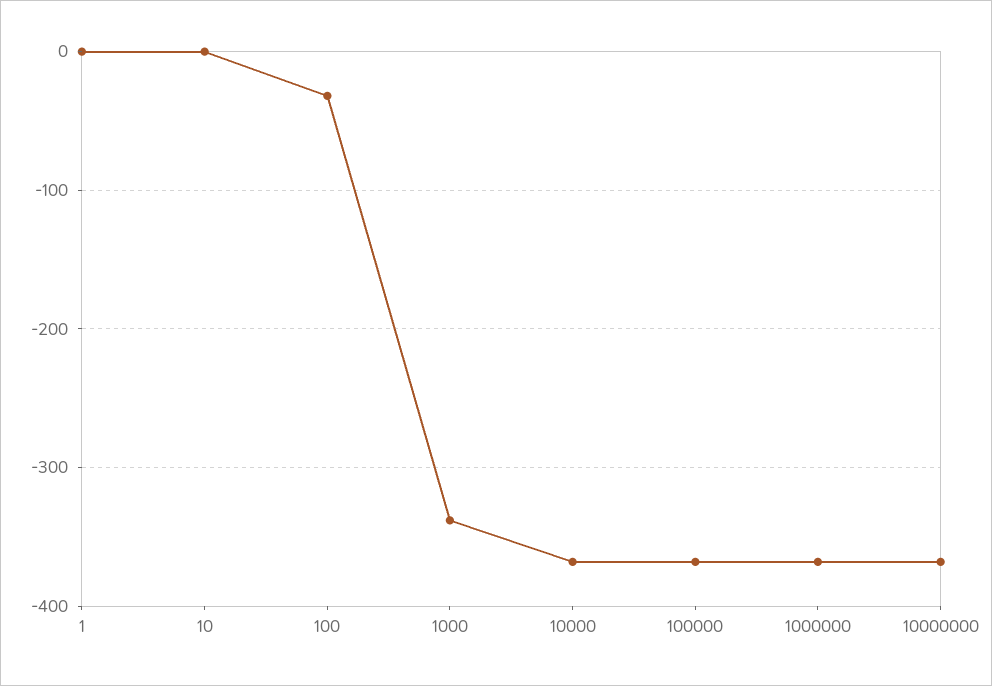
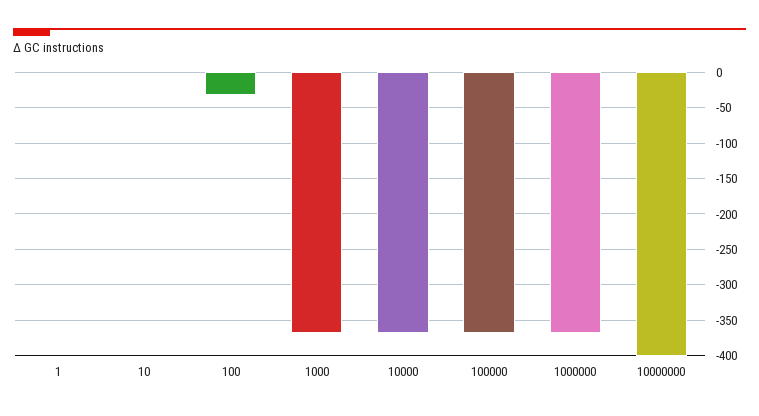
  {
    "1": 0,
    "10": 0,
    "100": -30,
-   "1000": -340,
+   "1000": -370,
    "10000": -370,
    "100000": -370,
    "1000000": -370,
-   "10000000": -370
+   "10000000": -400
  }

